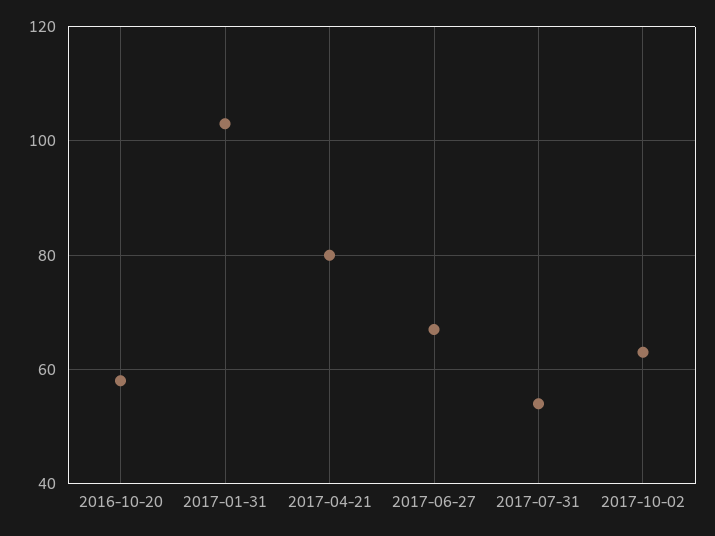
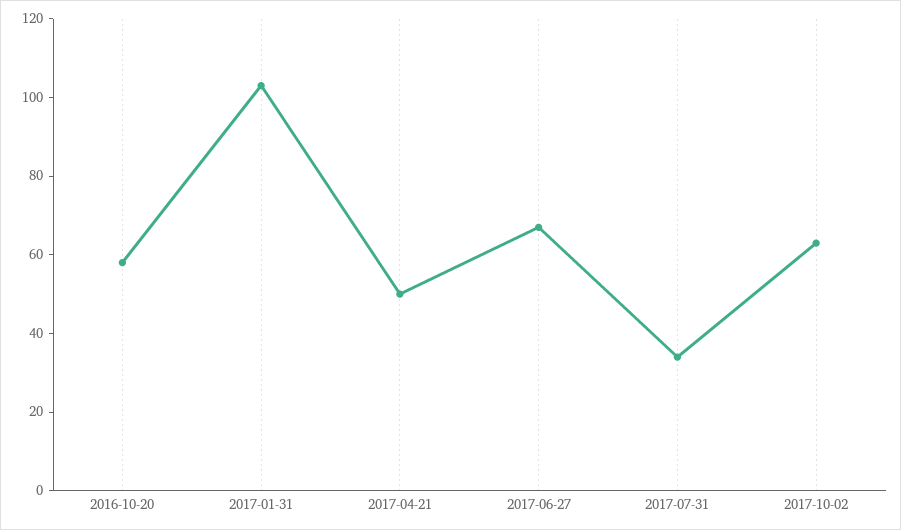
  {
    "2016-10-20": 60,
    "2017-01-31": 105,
-   "2017-04-21": 80,
+   "2017-04-21": 50,
    "2017-06-27": 65,
-   "2017-07-31": 55,
+   "2017-07-31": 35,
    "2017-10-02": 65
  }

